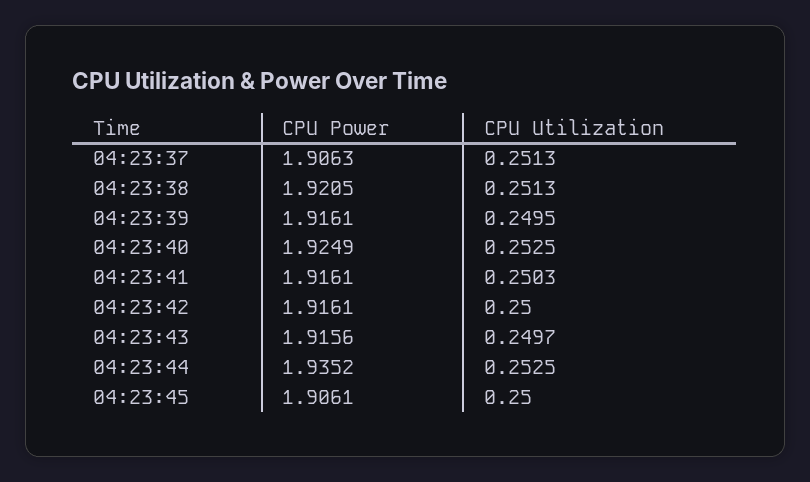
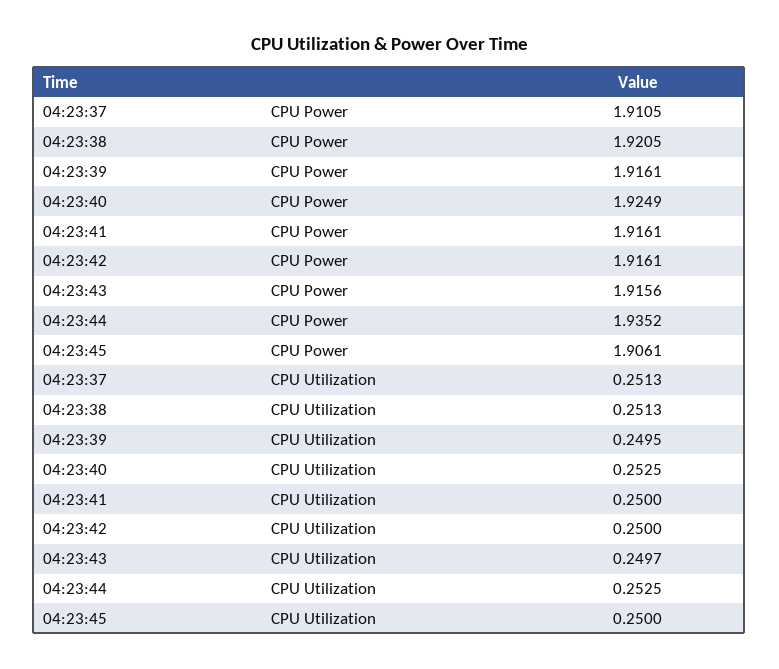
  {
    "CPU Power": {
-     "04:23:37": 1.9063,
+     "04:23:37": 1.9105,
      "04:23:38": 1.9205,
      "04:23:39": 1.9161,
      "04:23:40": 1.9249,
      "04:23:41": 1.9161,
      "04:23:42": 1.9161,
      "04:23:43": 1.9156,
      "04:23:44": 1.9352,
      "04:23:45": 1.9061
    },
    "CPU Utilization": {
      "04:23:37": 0.2513,
      "04:23:38": 0.2513,
      "04:23:39": 0.2495,
      "04:23:40": 0.2525,
-     "04:23:41": 0.2503,
+     "04:23:41": 0.25,
      "04:23:42": 0.25,
      "04:23:43": 0.2497,
      "04:23:44": 0.2525,
      "04:23:45": 0.25
    }
  }

